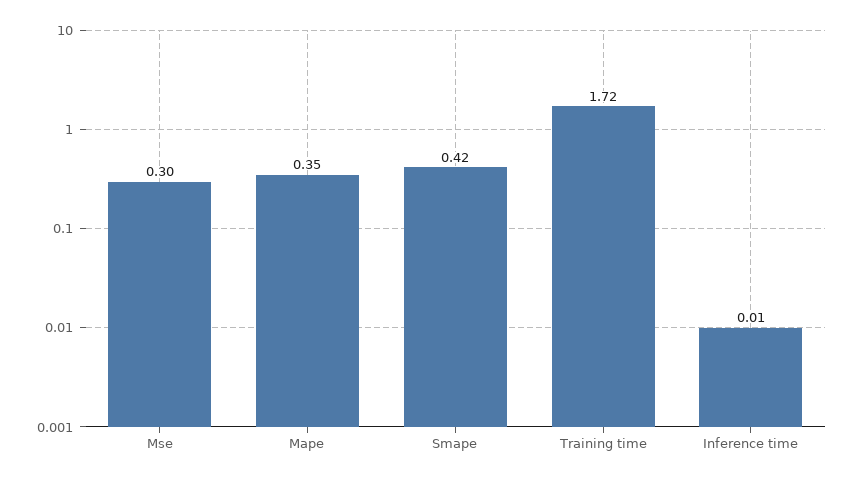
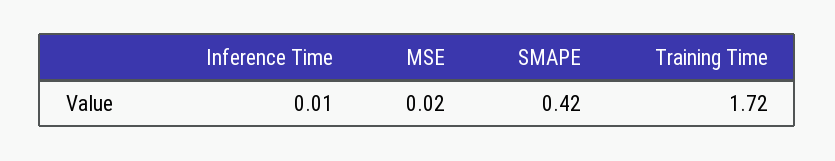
  {
-   "Mse": 0.3,
+   "Mse": 0.02,
-   "Mape": 0.35,
    "Smape": 0.42,
    "Training time": 1.72,
    "Inference time": 0.01
  }

